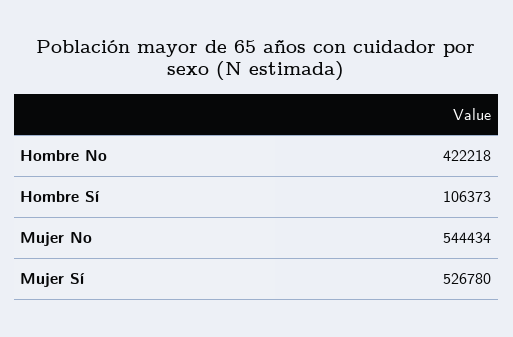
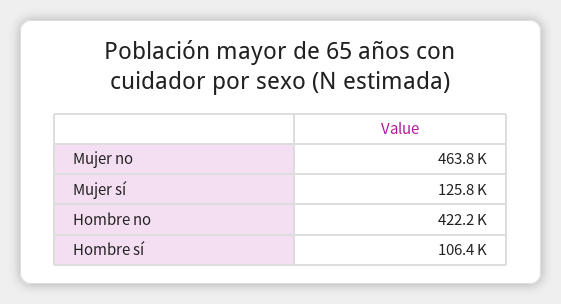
  {
    "Hombre No": 422218,
    "Hombre Sí": 106373,
-   "Mujer No": 544434,
+   "Mujer No": 463800,
-   "Mujer Sí": 526780
+   "Mujer Sí": 125800
  }

